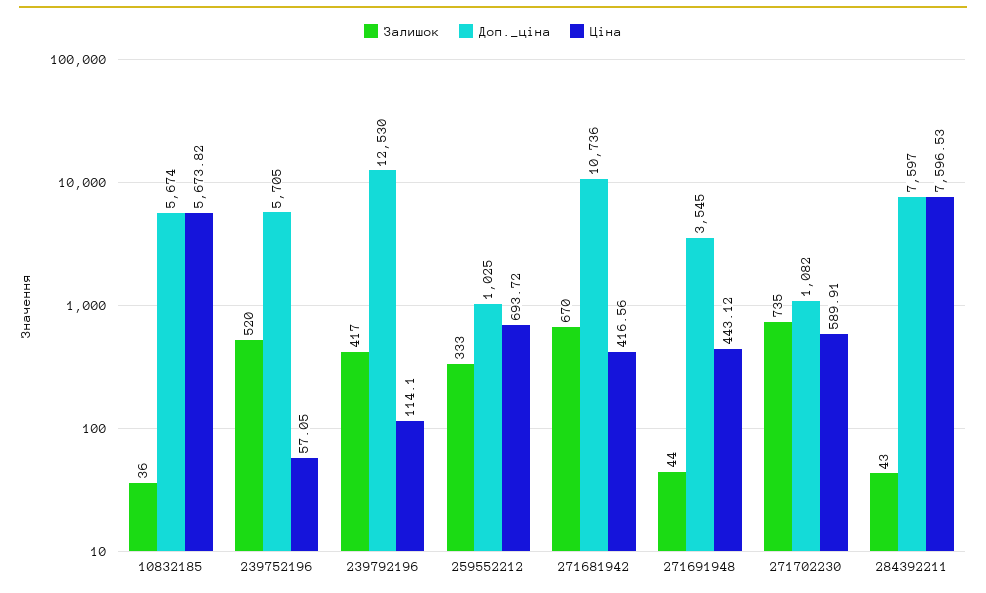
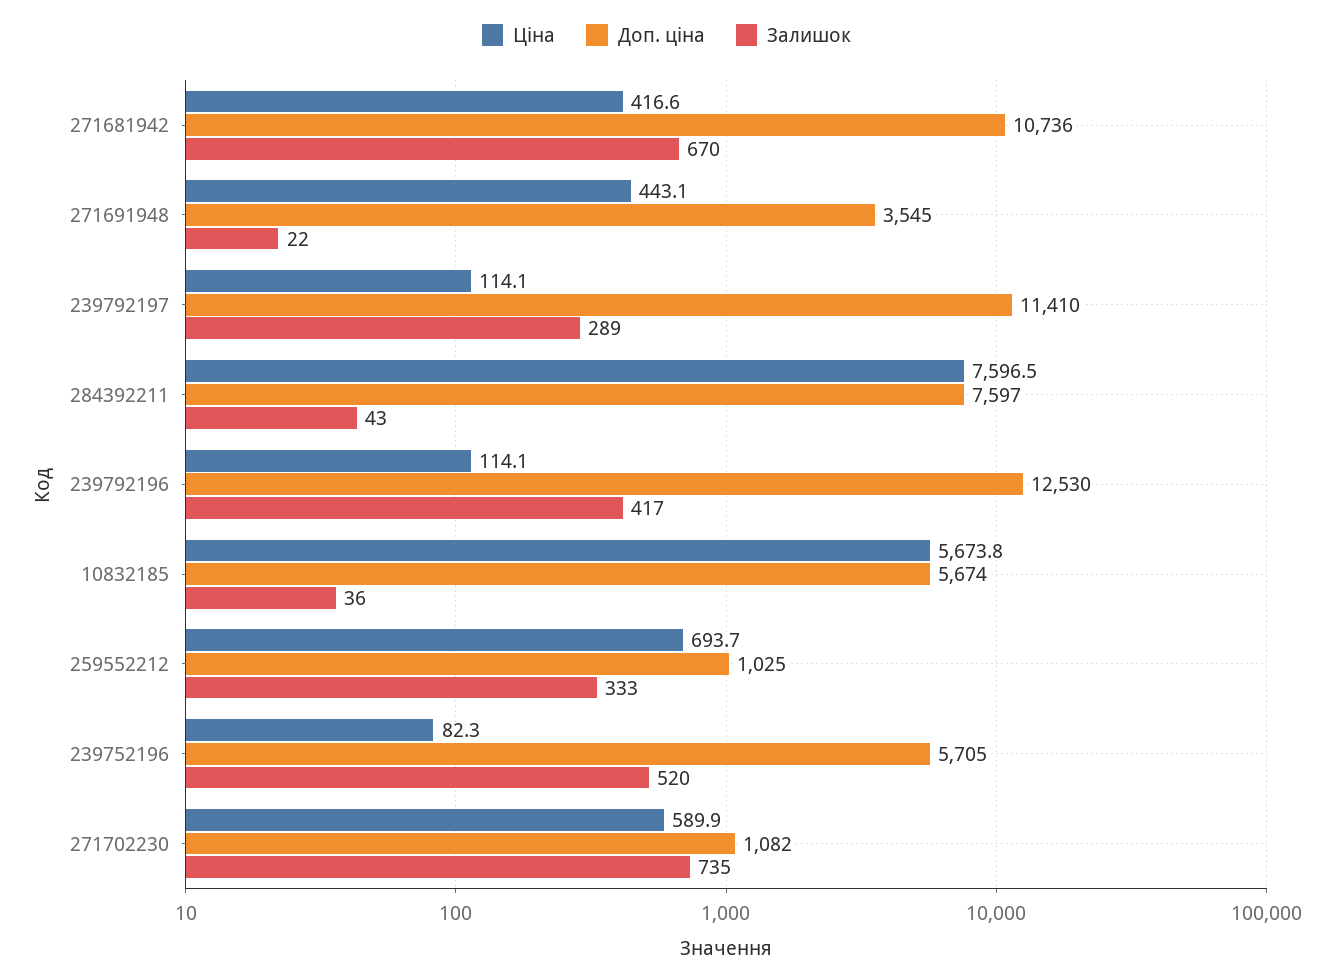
  {
    "Залишок": {
      "10832185": 36,
      "239752196": 520,
      "239792196": 417,
      "259552212": 333,
      "271681942": 670,
-     "271691948": 44,
+     "271691948": 22,
      "271702230": 735,
-     "284392211": 43
+     "284392211": 43,
+     "239792197": 289
    },
    "Доп._ціна": {
      "10832185": 5674,
      "239752196": 5705,
      "239792196": 12530,
      "259552212": 1025,
      "271681942": 10736,
      "271691948": 3545,
      "271702230": 1082,
-     "284392211": 7597
+     "284392211": 7597,
+     "239792197": 11410
    },
    "Ціна": {
      "10832185": 5673.82,
-     "239752196": 57.05,
+     "239752196": 82.3,
      "239792196": 114.1,
      "259552212": 693.72,
      "271681942": 416.56,
      "271691948": 443.12,
      "271702230": 589.91,
-     "284392211": 7596.53
+     "284392211": 7596.53,
+     "239792197": 114.1
    }
  }

